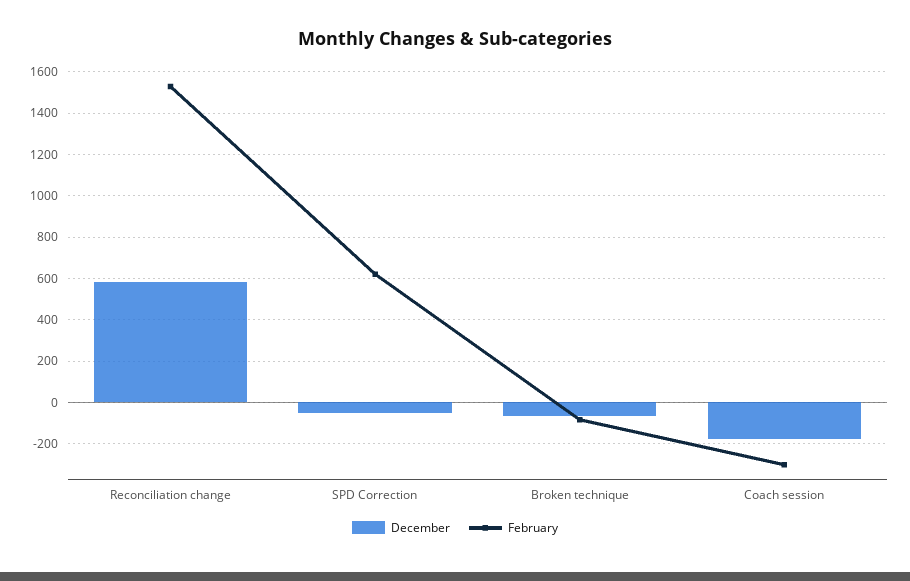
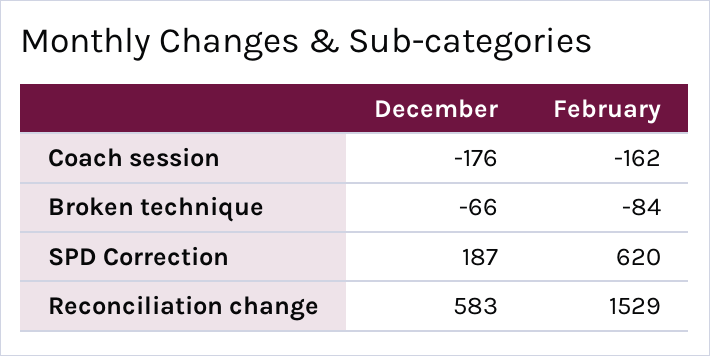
  {
    "December": {
      "Reconciliation change": 583,
-     "SPD Correction": -50,
+     "SPD Correction": 187,
      "Broken technique": -66,
      "Coach session": -176
    },
    "February": {
      "Reconciliation change": 1529,
      "SPD Correction": 620,
      "Broken technique": -84,
-     "Coach session": -300
+     "Coach session": -162
    }
  }

